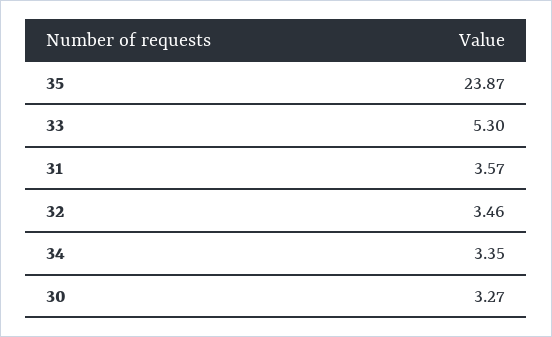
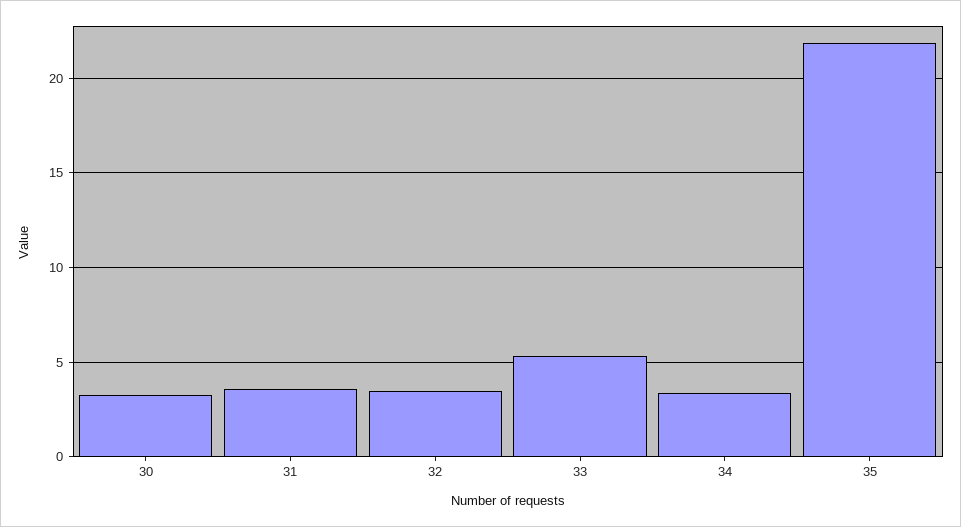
  {
-   "35": 23.87,
+   "35": 22,
    "33": 5.3,
    "31": 3.57,
    "32": 3.46,
    "34": 3.35,
    "30": 3.27
  }

